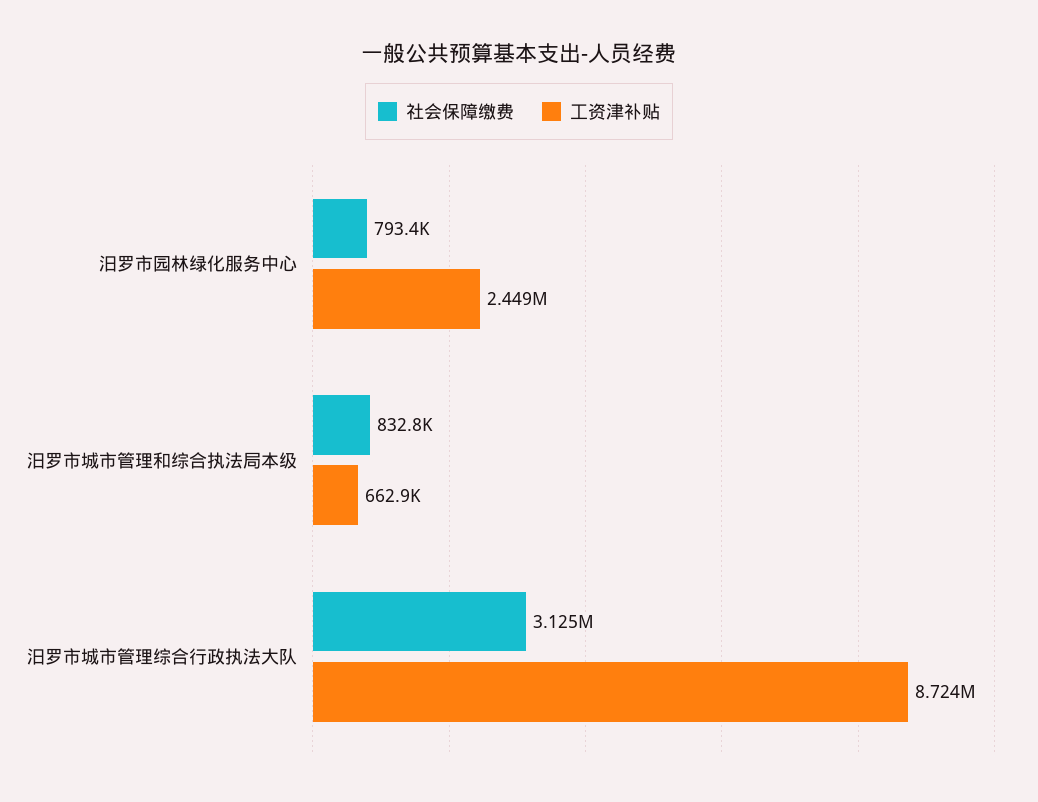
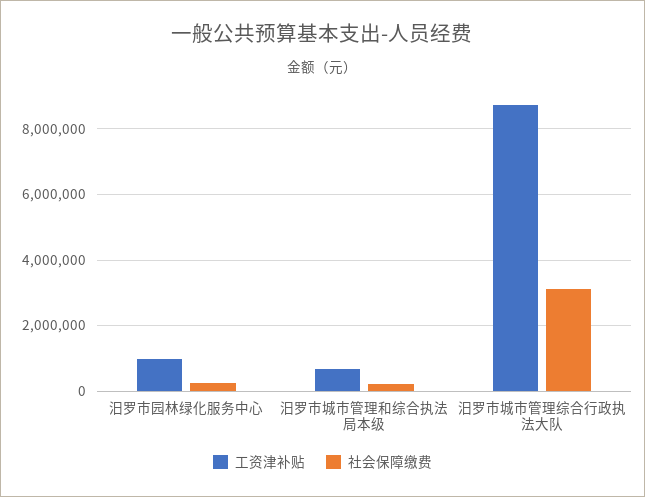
  {
    "社会保障缴费": {
-     "汨罗市园林绿化服务中心": 793400,
+     "汨罗市园林绿化服务中心": 200000,
-     "汨罗市城市管理和综合执法局本级": 832800,
+     "汨罗市城市管理和综合执法局本级": 200000,
      "汨罗市城市管理综合行政执法大队": 3125000
    },
    "工资津补贴": {
-     "汨罗市园林绿化服务中心": 2449000,
+     "汨罗市园林绿化服务中心": 1000000,
      "汨罗市城市管理和综合执法局本级": 662900,
      "汨罗市城市管理综合行政执法大队": 8724000
    }
  }

